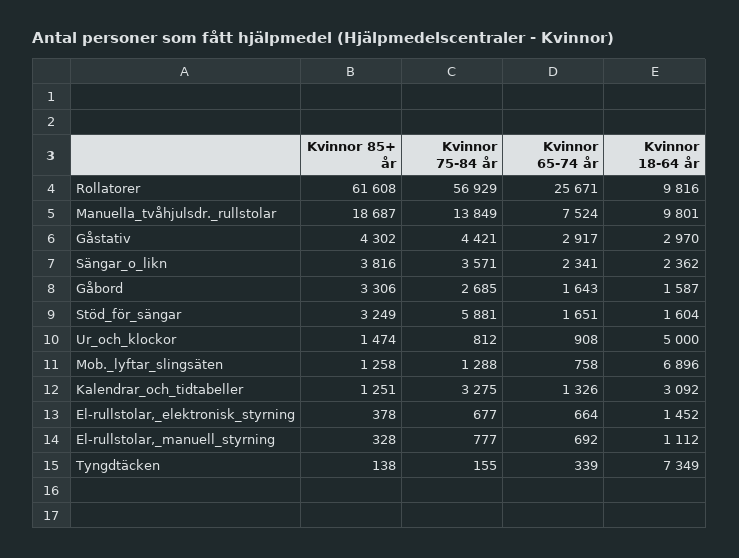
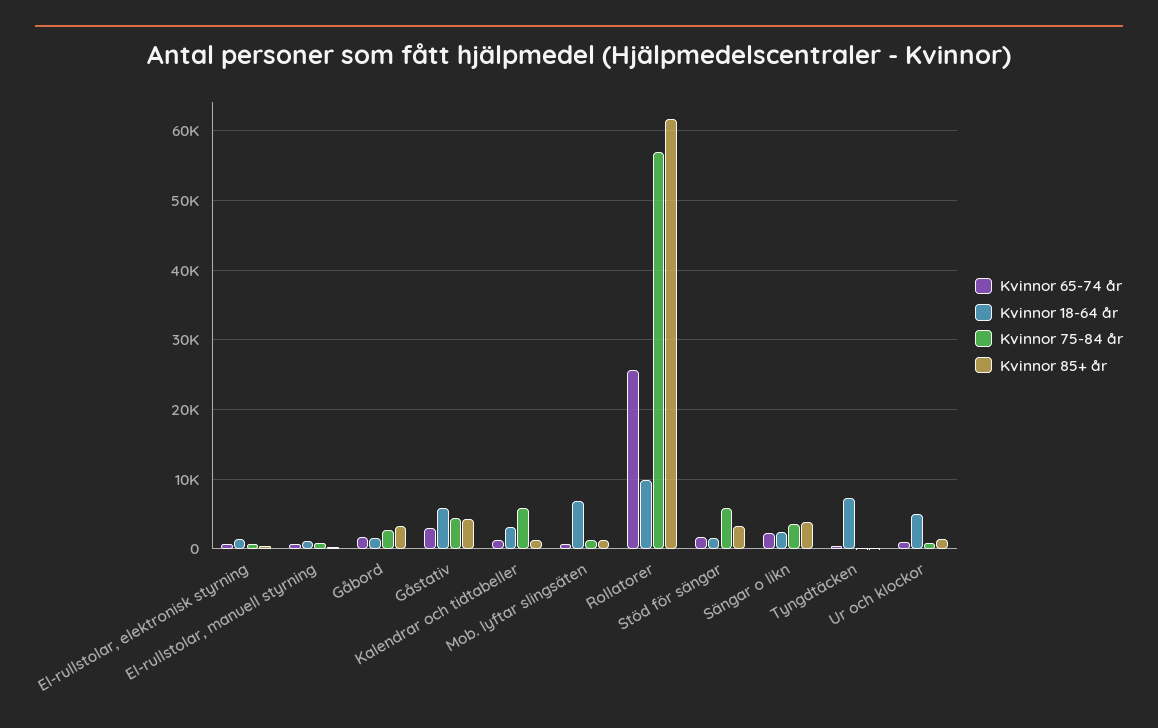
  {
    "Kvinnor 85+ år": {
      "Rollatorer": 61608,
-     "Manuella_tvåhjulsdr._rullstolar": 18687,
      "Gåstativ": 4302,
      "Sängar_o_likn": 3816,
      "Gåbord": 3306,
      "Stöd_för_sängar": 3249,
      "Ur_och_klockor": 1474,
      "Mob._lyftar_slingsäten": 1258,
      "Kalendrar_och_tidtabeller": 1251,
      "El-rullstolar,_elektronisk_styrning": 378,
      "El-rullstolar,_manuell_styrning": 328,
      "Tyngdtäcken": 138
    },
    "Kvinnor 75-84 år": {
      "Rollatorer": 56929,
-     "Manuella_tvåhjulsdr._rullstolar": 13849,
      "Gåstativ": 4421,
      "Sängar_o_likn": 3571,
      "Gåbord": 2685,
      "Stöd_för_sängar": 5881,
      "Ur_och_klockor": 812,
      "Mob._lyftar_slingsäten": 1288,
-     "Kalendrar_och_tidtabeller": 3275,
+     "Kalendrar_och_tidtabeller": 6000,
      "El-rullstolar,_elektronisk_styrning": 677,
      "El-rullstolar,_manuell_styrning": 777,
      "Tyngdtäcken": 155
    },
    "Kvinnor 65-74 år": {
      "Rollatorer": 25671,
-     "Manuella_tvåhjulsdr._rullstolar": 7524,
      "Gåstativ": 2917,
      "Sängar_o_likn": 2341,
      "Gåbord": 1643,
      "Stöd_för_sängar": 1651,
      "Ur_och_klockor": 908,
      "Mob._lyftar_slingsäten": 758,
      "Kalendrar_och_tidtabeller": 1326,
      "El-rullstolar,_elektronisk_styrning": 664,
      "El-rullstolar,_manuell_styrning": 692,
      "Tyngdtäcken": 339
    },
    "Kvinnor 18-64 år": {
      "Rollatorer": 9816,
-     "Manuella_tvåhjulsdr._rullstolar": 9801,
-     "Gåstativ": 2970,
+     "Gåstativ": 6000,
      "Sängar_o_likn": 2362,
      "Gåbord": 1587,
      "Stöd_för_sängar": 1604,
      "Ur_och_klockor": 5000,
      "Mob._lyftar_slingsäten": 6896,
      "Kalendrar_och_tidtabeller": 3092,
      "El-rullstolar,_elektronisk_styrning": 1452,
      "El-rullstolar,_manuell_styrning": 1112,
      "Tyngdtäcken": 7349
    }
  }

